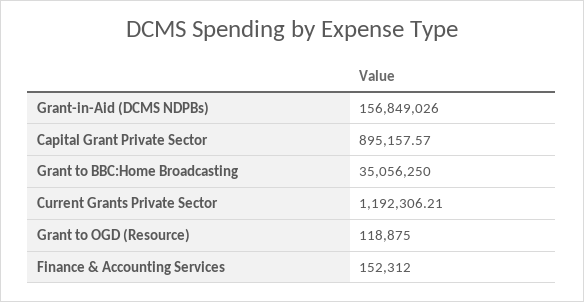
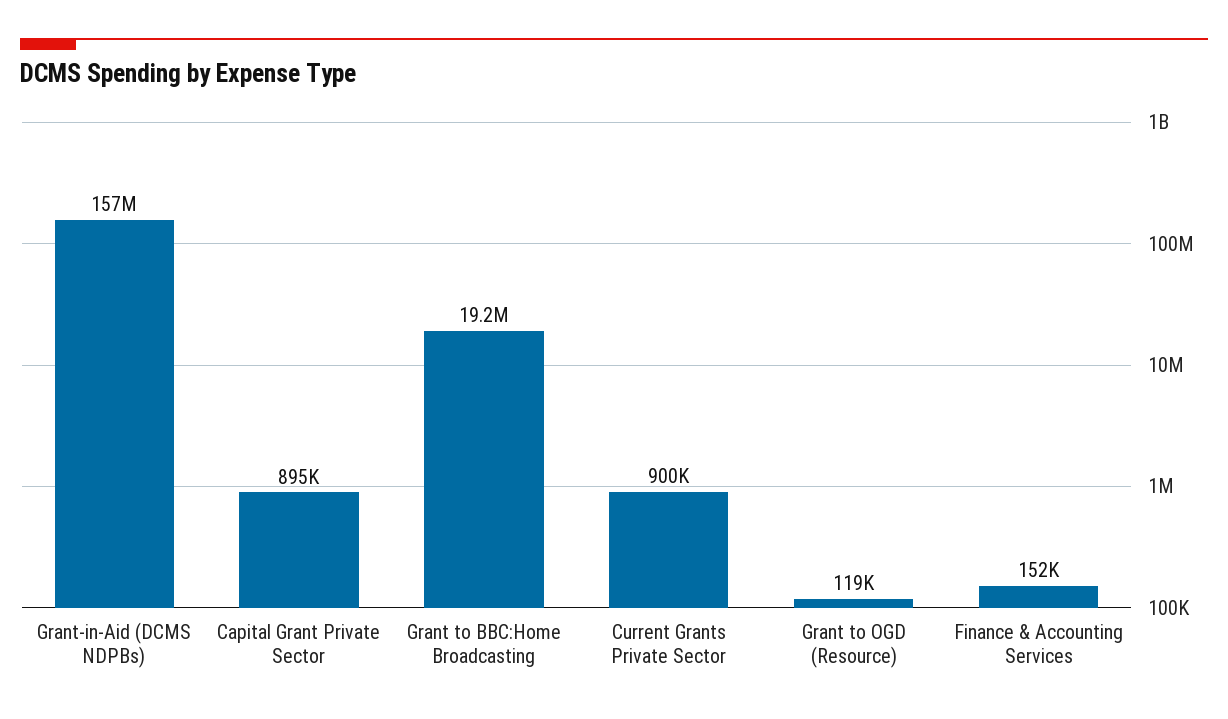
  {
    "Grant-in-Aid (DCMS NDPBs)": 156849026,
    "Capital Grant Private Sector": 895157.57,
-   "Grant to BBC:Home Broadcasting": 35056250,
+   "Grant to BBC:Home Broadcasting": 19200000,
-   "Current Grants Private Sector": 1192306.21,
+   "Current Grants Private Sector": 900000,
    "Grant to OGD (Resource)": 118875,
    "Finance & Accounting Services": 152312
  }

